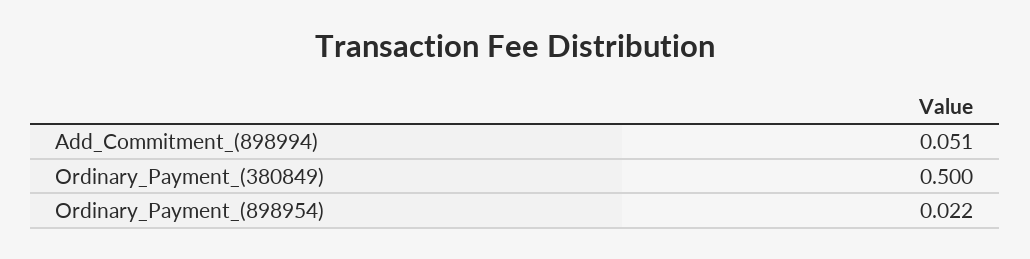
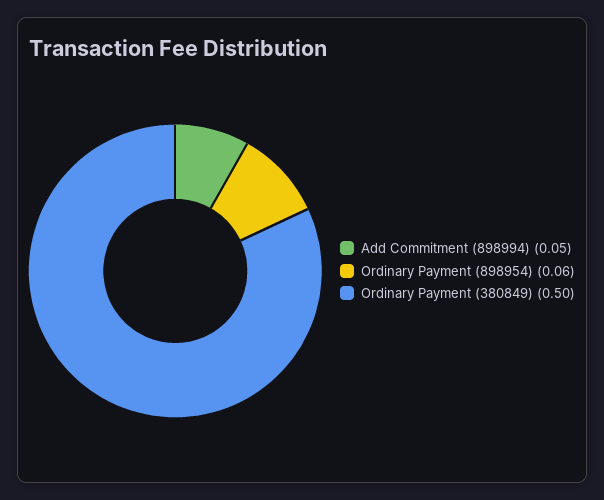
  {
    "Add_Commitment_(898994)": 0.051,
    "Ordinary_Payment_(380849)": 0.5,
-   "Ordinary_Payment_(898954)": 0.022
+   "Ordinary_Payment_(898954)": 0.06
  }

